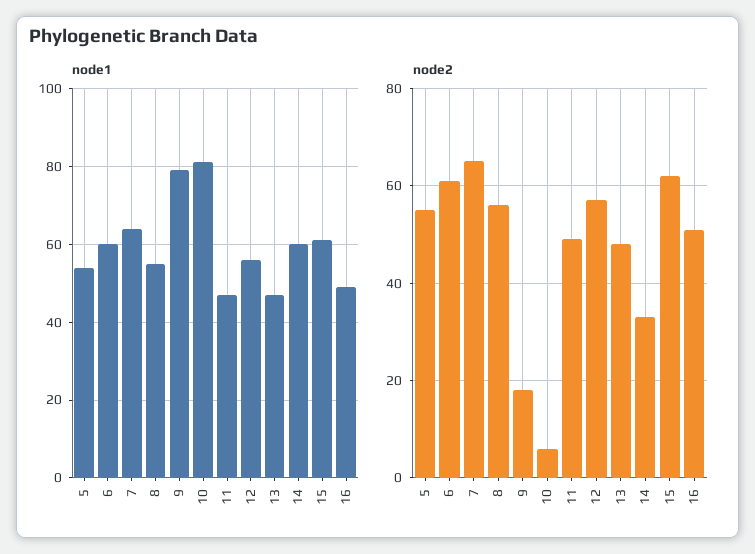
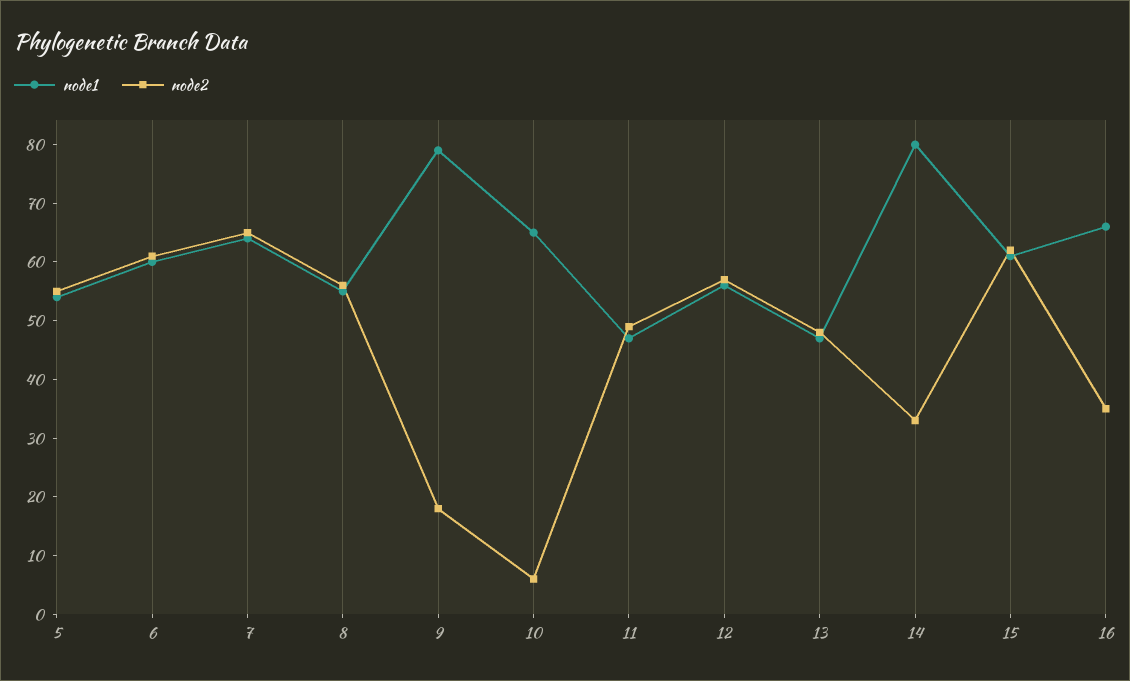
  {
    "node1": {
      "5": 55,
      "6": 60,
      "7": 65,
      "8": 55,
      "9": 80,
-     "10": 80,
+     "10": 65,
      "11": 45,
      "12": 55,
      "13": 45,
-     "14": 60,
+     "14": 80,
      "15": 60,
-     "16": 50
+     "16": 65
    },
    "node2": {
      "5": 55,
      "6": 60,
      "7": 65,
      "8": 55,
      "9": 20,
      "10": 5,
      "11": 50,
      "12": 55,
      "13": 50,
      "14": 35,
      "15": 60,
-     "16": 50
+     "16": 35
    }
  }

